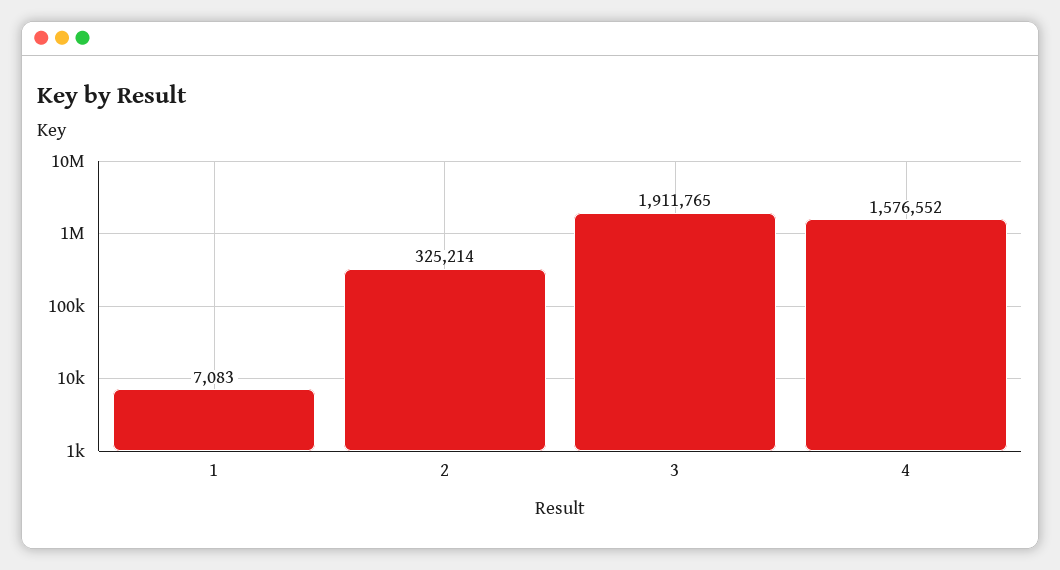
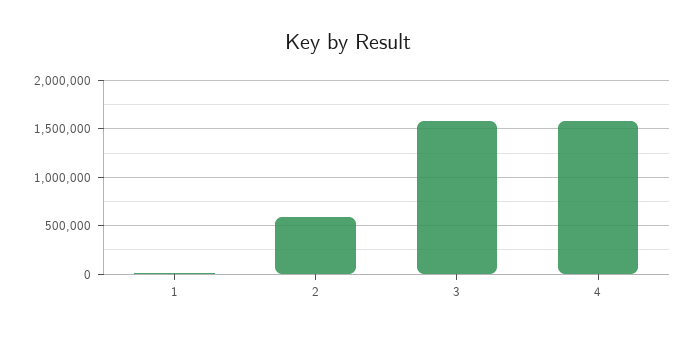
  {
    "1": 7083,
-   "2": 325214,
+   "2": 600000,
-   "3": 1911765,
+   "3": 1600000,
    "4": 1576552
  }

